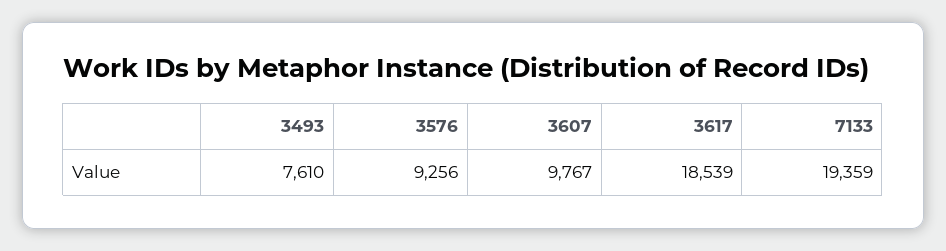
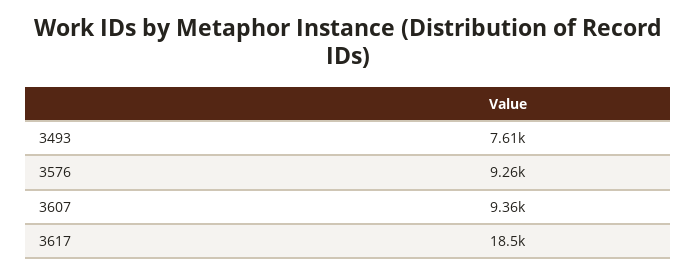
  {
    "3493": 7610,
    "3576": 9256,
-   "3607": 9767,
+   "3607": 9360,
-   "3617": 18539,
+   "3617": 18539
-   "7133": 19359
  }

